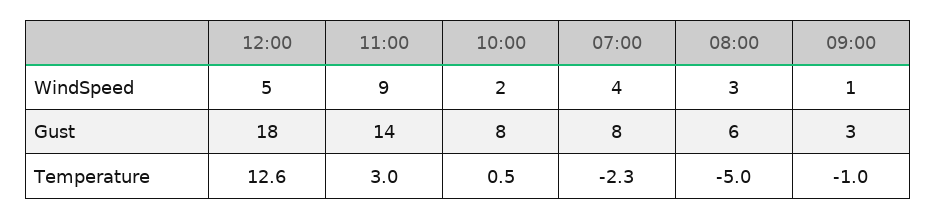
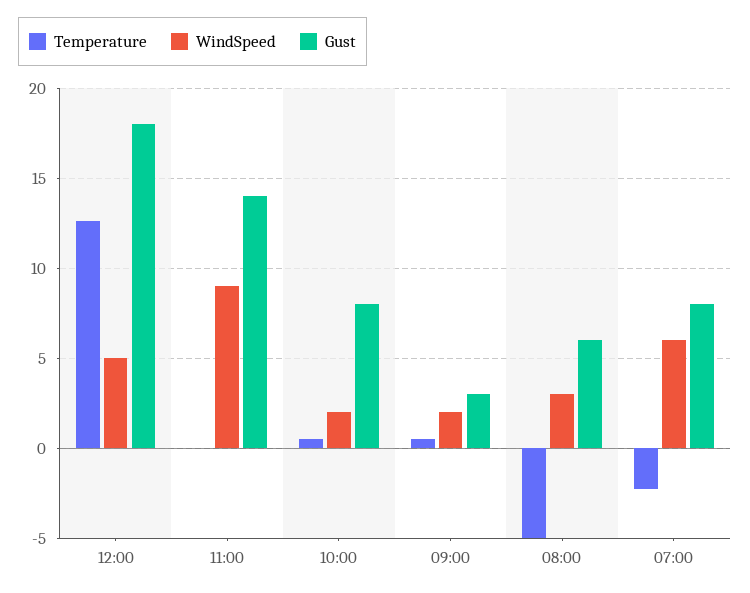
  {
    "WindSpeed": {
      "12:00": 5,
      "11:00": 9,
      "10:00": 2,
-     "07:00": 4,
+     "07:00": 6,
      "08:00": 3,
-     "09:00": 1
+     "09:00": 2
    },
    "Gust": {
      "12:00": 18,
      "11:00": 14,
      "10:00": 8,
      "07:00": 8,
      "08:00": 6,
      "09:00": 3
    },
    "Temperature": {
      "12:00": 12.6,
-     "11:00": 3,
+     "11:00": 0,
      "10:00": 0.5,
      "07:00": -2.3,
      "08:00": -5,
-     "09:00": -1
+     "09:00": 0.5
    }
  }

